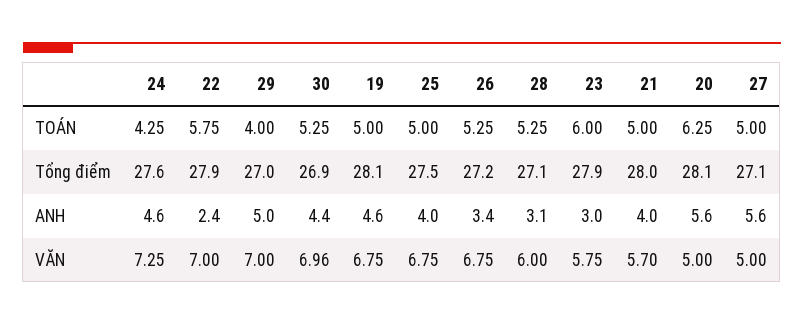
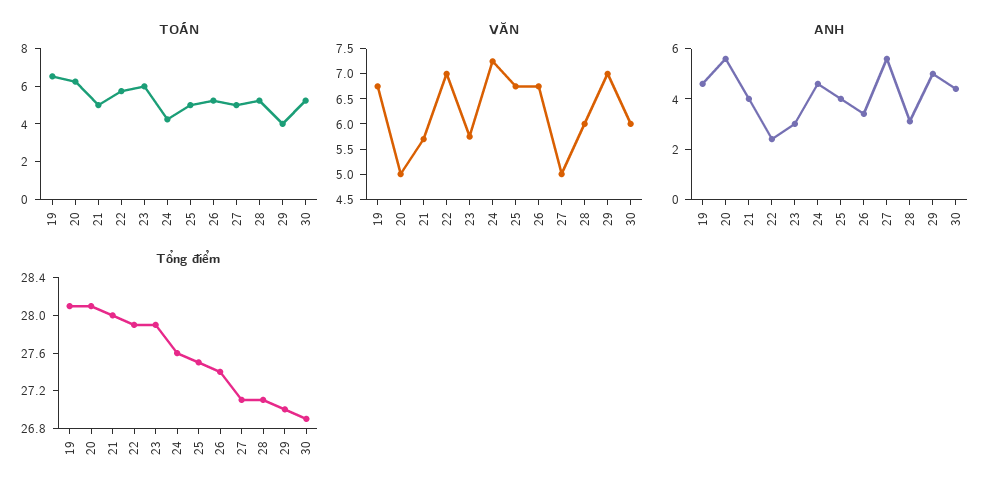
  {
    "TOÁN": {
      "24": 4.25,
      "22": 5.75,
      "29": 4,
      "30": 5.25,
-     "19": 5,
+     "19": 6.5,
      "25": 5,
      "26": 5.25,
      "28": 5.25,
      "23": 6,
      "21": 5,
      "20": 6.25,
      "27": 5
    },
    "Tổng điểm": {
      "24": 27.6,
      "22": 27.9,
      "29": 27,
      "30": 26.9,
      "19": 28.1,
      "25": 27.5,
-     "26": 27.2,
+     "26": 27.4,
      "28": 27.1,
      "23": 27.9,
      "21": 28,
      "20": 28.1,
      "27": 27.1
    },
    "ANH": {
      "24": 4.6,
      "22": 2.4,
      "29": 5,
      "30": 4.4,
      "19": 4.6,
      "25": 4,
      "26": 3.4,
      "28": 3.1,
      "23": 3,
      "21": 4,
      "20": 5.6,
      "27": 5.6
    },
    "VĂN": {
      "24": 7.25,
      "22": 7,
      "29": 7,
-     "30": 6.96,
+     "30": 6,
      "19": 6.75,
      "25": 6.75,
      "26": 6.75,
      "28": 6,
      "23": 5.75,
      "21": 5.7,
      "20": 5,
      "27": 5
    }
  }

